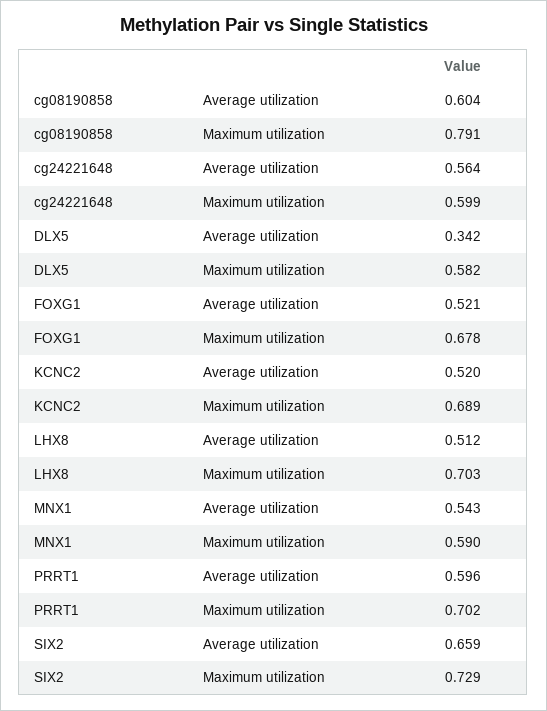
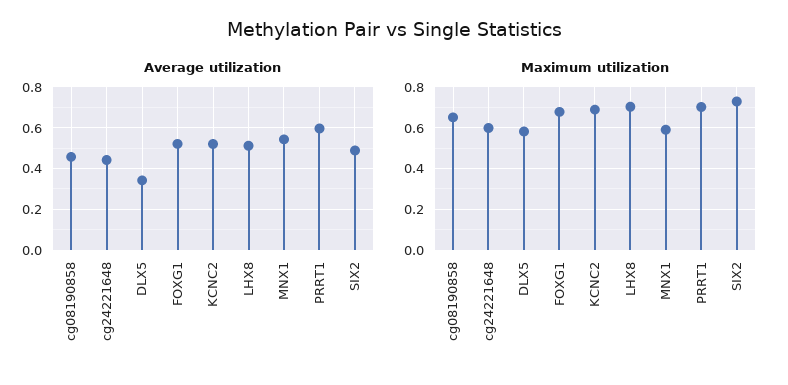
  {
    "Average utilization": {
-     "cg08190858": 0.604,
+     "cg08190858": 0.45,
-     "cg24221648": 0.564,
+     "cg24221648": 0.45,
      "DLX5": 0.342,
      "FOXG1": 0.521,
      "KCNC2": 0.52,
      "LHX8": 0.512,
      "MNX1": 0.543,
      "PRRT1": 0.596,
-     "SIX2": 0.659
+     "SIX2": 0.5
    },
    "Maximum utilization": {
-     "cg08190858": 0.791,
+     "cg08190858": 0.65,
      "cg24221648": 0.599,
      "DLX5": 0.582,
      "FOXG1": 0.678,
      "KCNC2": 0.689,
      "LHX8": 0.703,
      "MNX1": 0.59,
      "PRRT1": 0.702,
      "SIX2": 0.729
    }
  }

